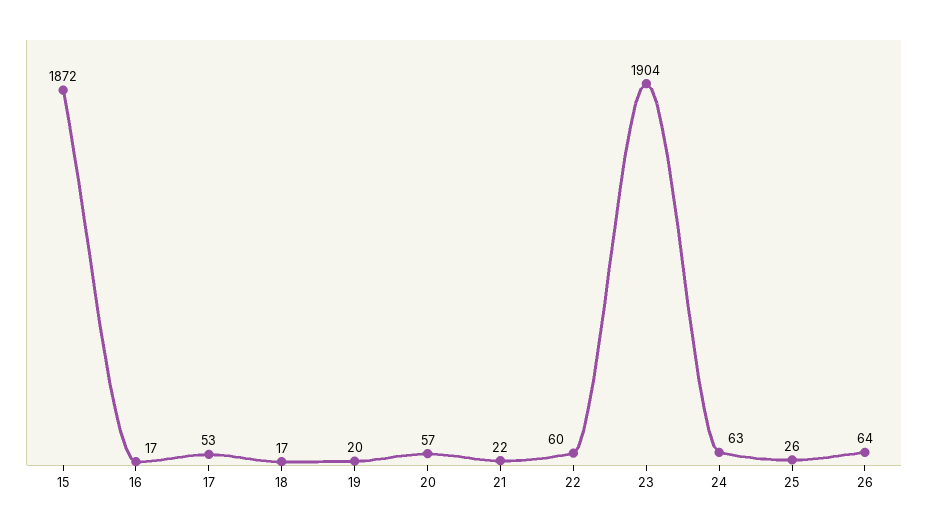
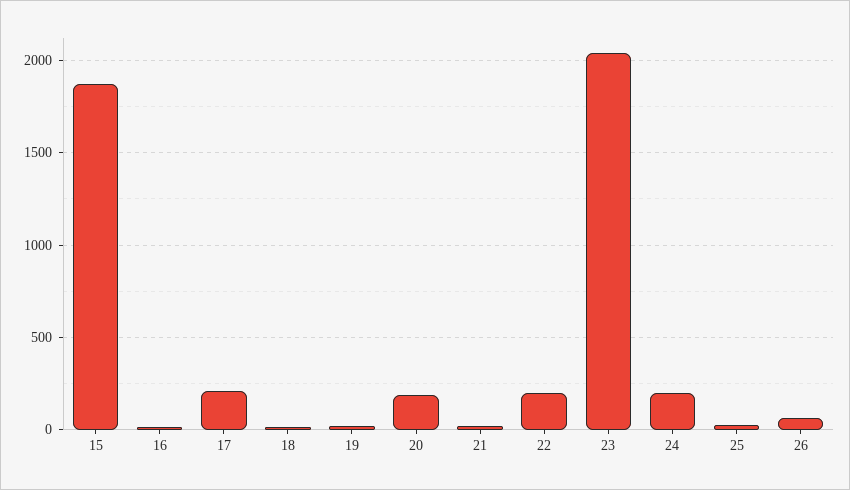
  {
    "15": 1872,
    "16": 17,
-   "17": 53,
+   "17": 200,
    "18": 17,
    "19": 20,
-   "20": 57,
+   "20": 200,
    "21": 22,
-   "22": 60,
+   "22": 200,
-   "23": 1904,
+   "23": 2050,
-   "24": 63,
+   "24": 200,
    "25": 26,
    "26": 64
  }

